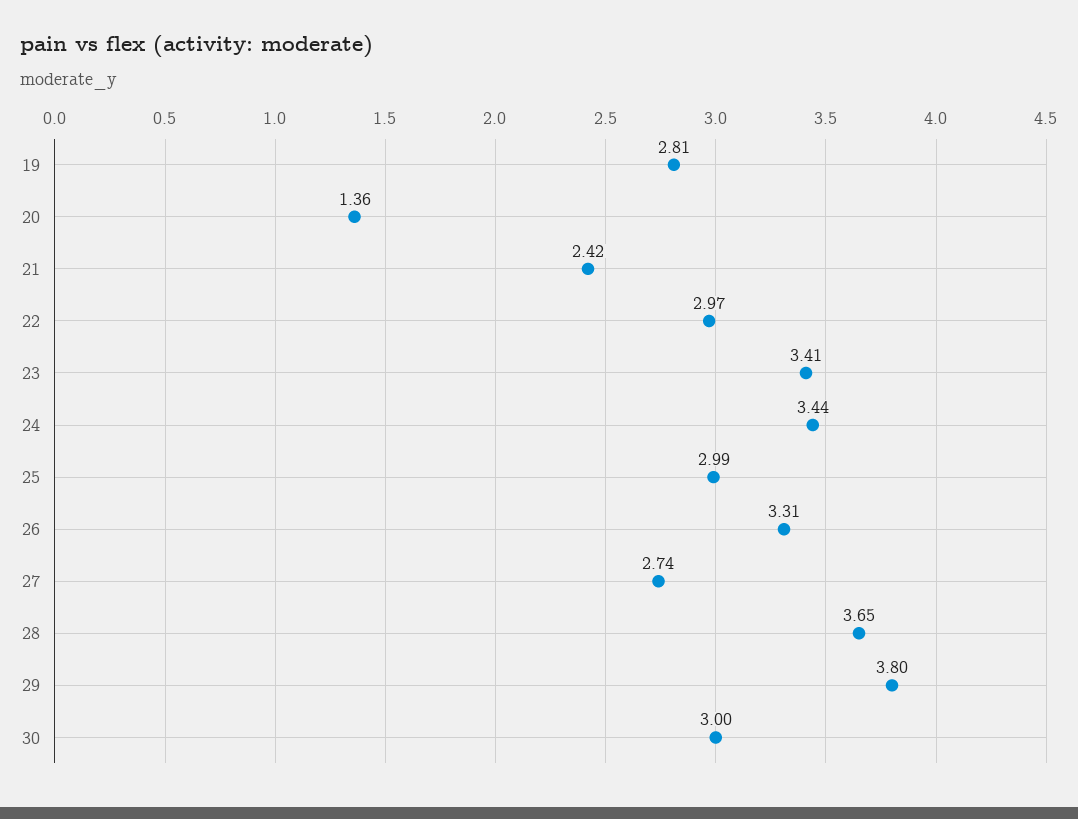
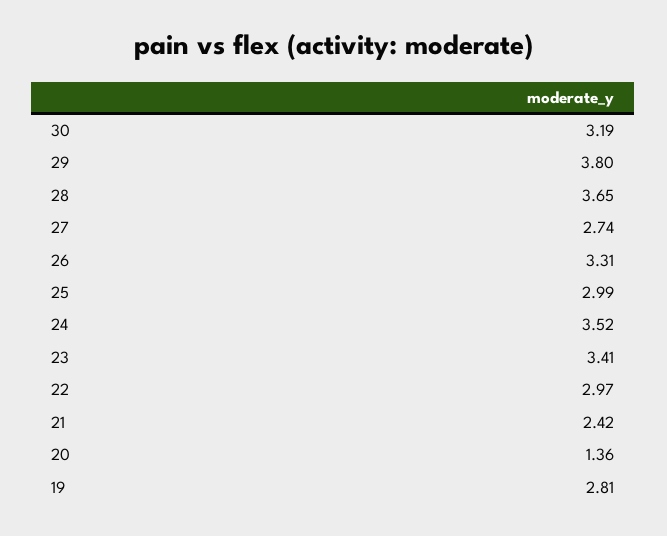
  {
    "19": 2.81,
    "20": 1.36,
    "21": 2.42,
    "22": 2.97,
    "23": 3.41,
-   "24": 3.44,
+   "24": 3.52,
    "25": 2.99,
    "26": 3.31,
    "27": 2.74,
    "28": 3.65,
    "29": 3.8,
-   "30": 3
+   "30": 3.19
  }

